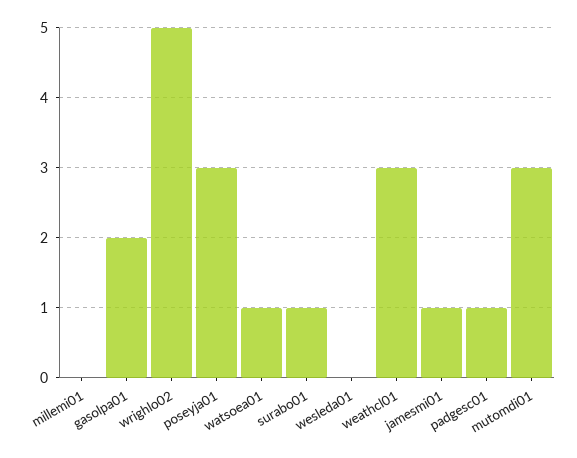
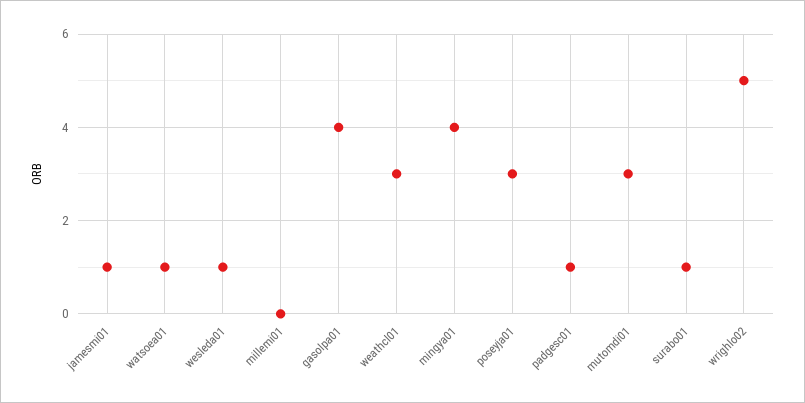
  {
    "millemi01": 0,
-   "gasolpa01": 2,
+   "gasolpa01": 4,
    "wrighlo02": 5,
    "poseyja01": 3,
    "watsoea01": 1,
    "surabo01": 1,
-   "wesleda01": 0,
+   "wesleda01": 1,
    "weathcl01": 3,
    "jamesmi01": 1,
    "padgesc01": 1,
-   "mutomdi01": 3
+   "mutomdi01": 3,
+   "mingya01": 4
  }

